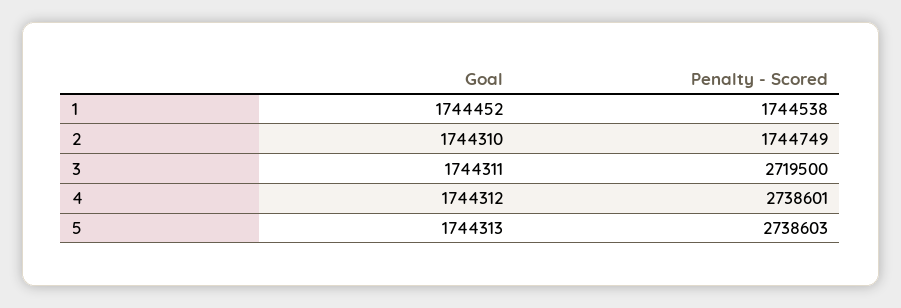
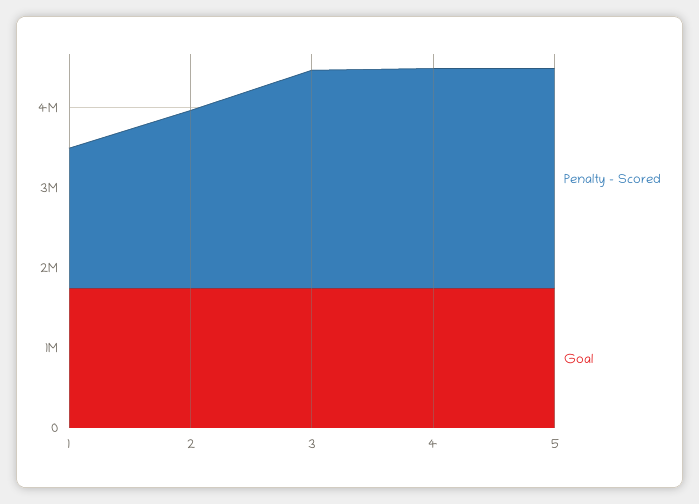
  {
    "Goal": {
      "1": 1744452,
      "2": 1744310,
      "3": 1744311,
      "4": 1744312,
      "5": 1744313
    },
    "Penalty - Scored": {
      "1": 1744538,
-     "2": 1744749,
+     "2": 2200000,
      "3": 2719500,
      "4": 2738601,
      "5": 2738603
    }
  }

